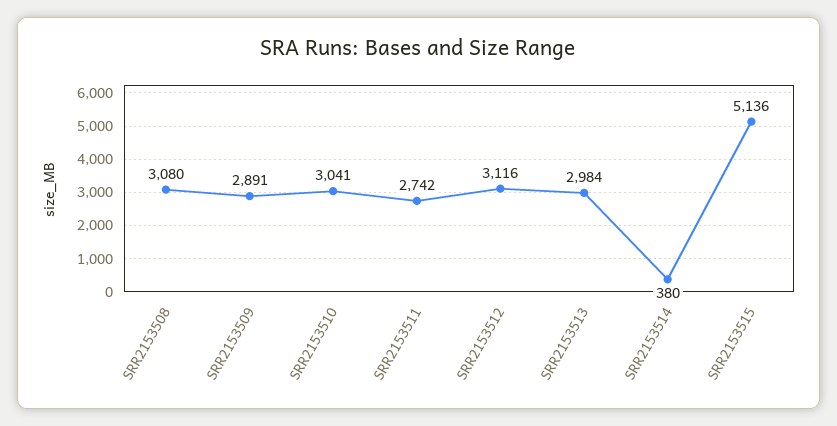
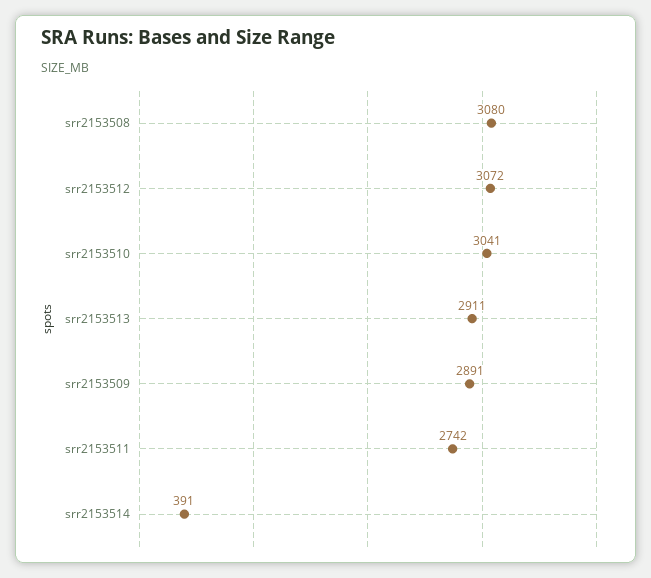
  {
    "SRR2153508": 3080,
    "SRR2153509": 2891,
    "SRR2153510": 3041,
    "SRR2153511": 2742,
-   "SRR2153512": 3116,
+   "SRR2153512": 3072,
-   "SRR2153513": 2984,
+   "SRR2153513": 2911,
-   "SRR2153514": 380,
+   "SRR2153514": 391
-   "SRR2153515": 5136
  }

